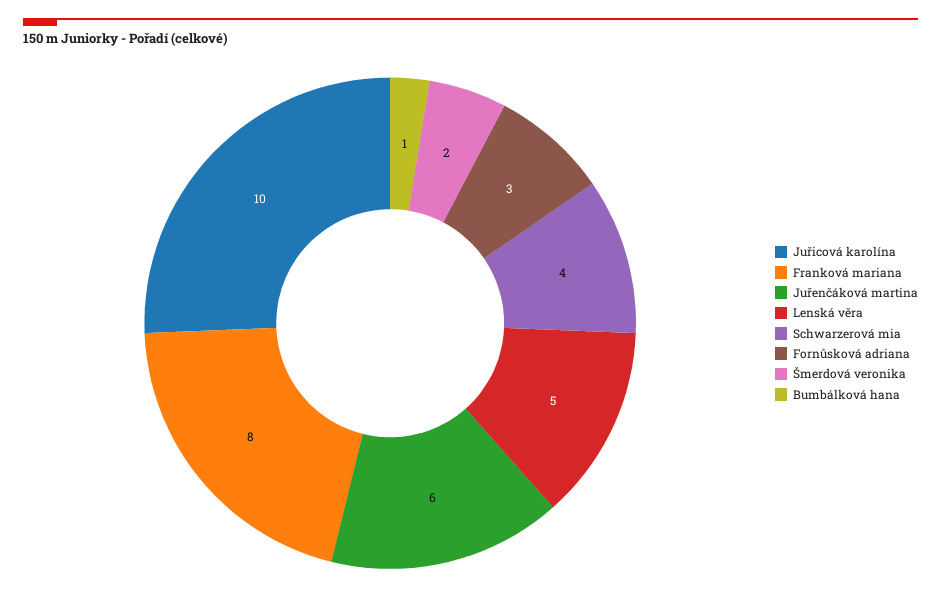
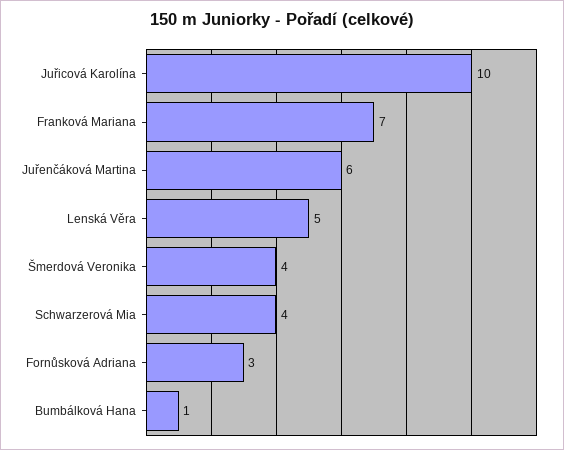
  {
    "Juřicová karolína": 10,
-   "Franková mariana": 8,
+   "Franková mariana": 7,
    "Juřenčáková martina": 6,
    "Lenská věra": 5,
    "Schwarzerová mia": 4,
    "Fornůsková adriana": 3,
-   "Šmerdová veronika": 2,
+   "Šmerdová veronika": 4,
    "Bumbálková hana": 1
  }

